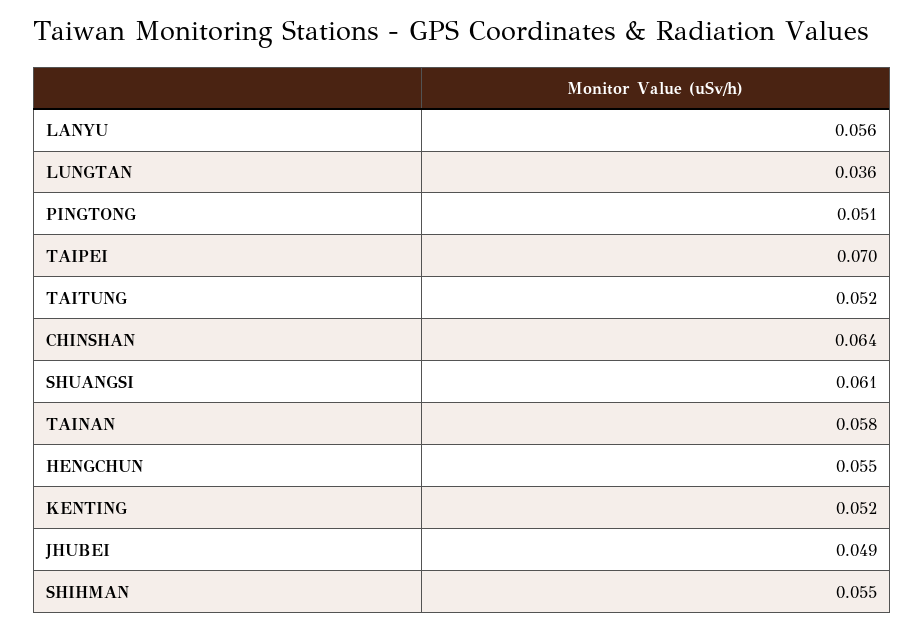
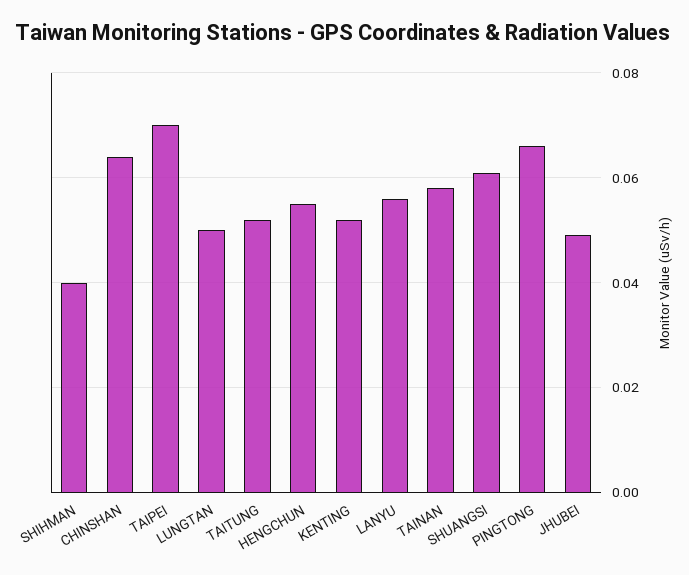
  {
    "LANYU": 0.056,
-   "LUNGTAN": 0.036,
+   "LUNGTAN": 0.05,
-   "PINGTONG": 0.051,
+   "PINGTONG": 0.065,
    "TAIPEI": 0.07,
    "TAITUNG": 0.052,
    "CHINSHAN": 0.064,
    "SHUANGSI": 0.061,
    "TAINAN": 0.058,
    "HENGCHUN": 0.055,
    "KENTING": 0.052,
    "JHUBEI": 0.049,
-   "SHIHMAN": 0.055
+   "SHIHMAN": 0.04
  }

